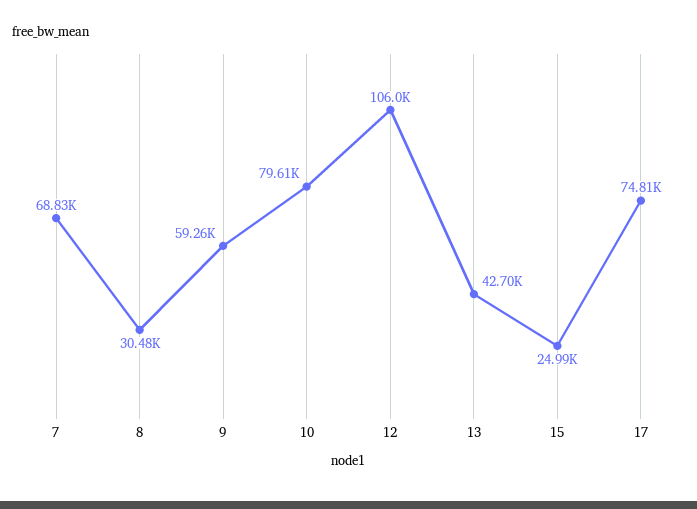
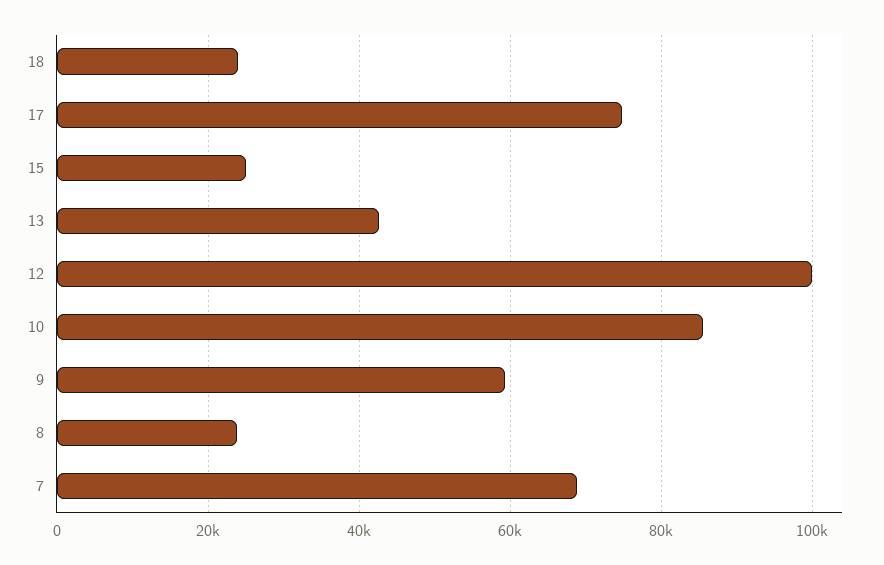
  {
    "7": 68830,
-   "8": 30480,
+   "8": 24000,
    "9": 59260,
-   "10": 79610,
+   "10": 86000,
-   "12": 106000,
+   "12": 100000,
    "13": 42700,
    "15": 24990,
-   "17": 74810
+   "17": 74810,
+   "18": 24000
  }

